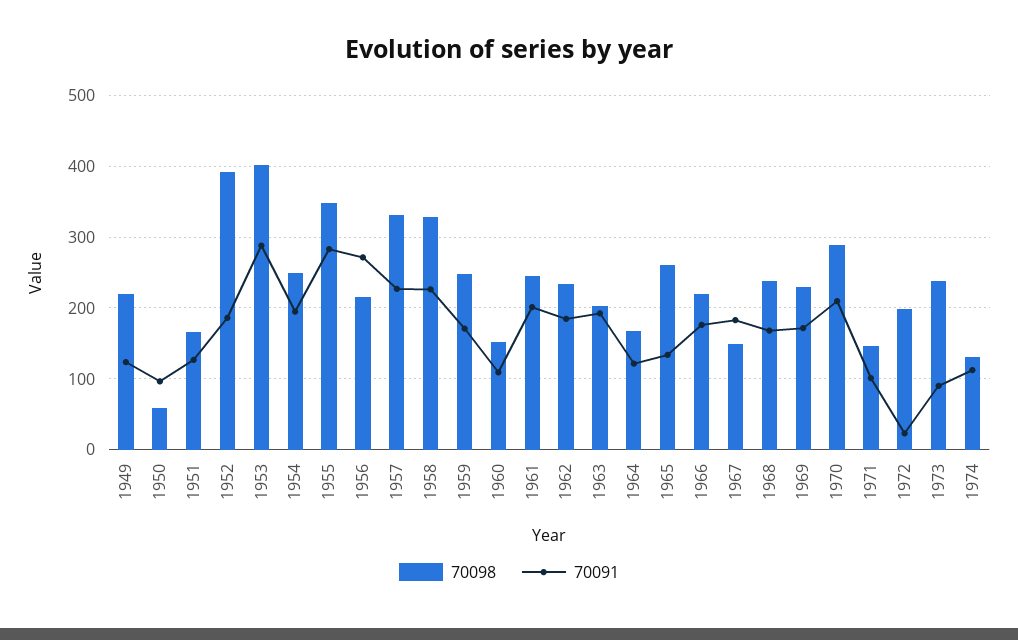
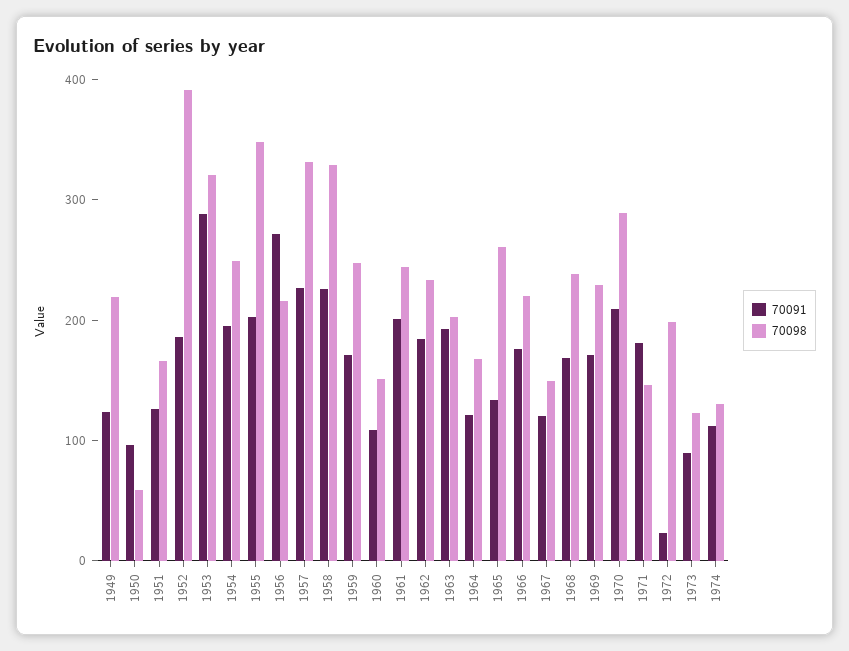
  {
    "70098": {
      "1949": 220,
      "1950": 60,
      "1951": 170,
      "1952": 390,
-     "1953": 400,
+     "1953": 320,
      "1954": 250,
      "1955": 350,
      "1956": 220,
      "1957": 330,
      "1958": 330,
      "1959": 250,
      "1960": 150,
      "1961": 240,
      "1962": 230,
      "1963": 200,
      "1964": 170,
      "1965": 260,
      "1966": 220,
      "1967": 150,
      "1968": 240,
      "1969": 230,
      "1970": 290,
      "1971": 150,
      "1972": 200,
-     "1973": 240,
+     "1973": 120,
      "1974": 130
    },
    "70091": {
      "1949": 120,
      "1950": 100,
      "1951": 130,
      "1952": 190,
      "1953": 290,
      "1954": 190,
-     "1955": 280,
+     "1955": 200,
      "1956": 270,
      "1957": 230,
      "1958": 230,
      "1959": 170,
      "1960": 110,
      "1961": 200,
      "1962": 180,
      "1963": 190,
      "1964": 120,
      "1965": 130,
      "1966": 180,
-     "1967": 180,
+     "1967": 120,
      "1968": 170,
      "1969": 170,
      "1970": 210,
-     "1971": 100,
+     "1971": 180,
      "1972": 20,
      "1973": 90,
      "1974": 110
    }
  }

